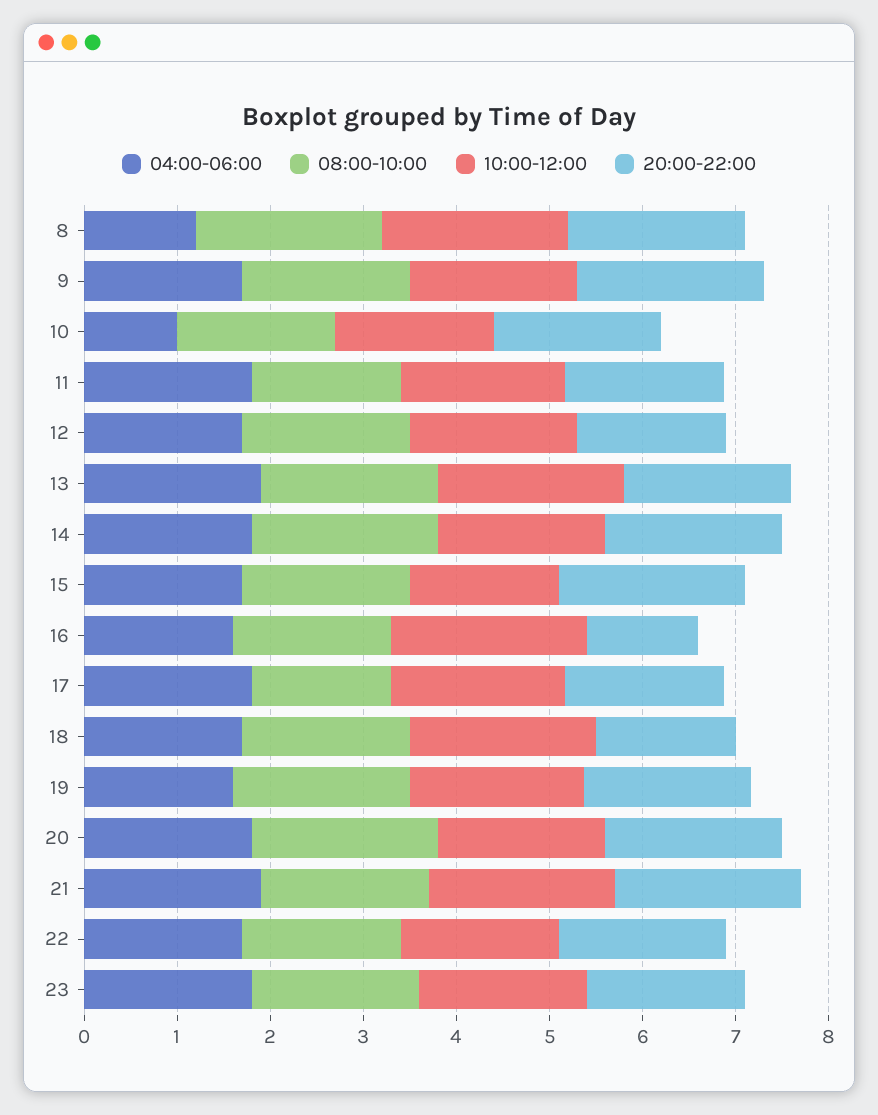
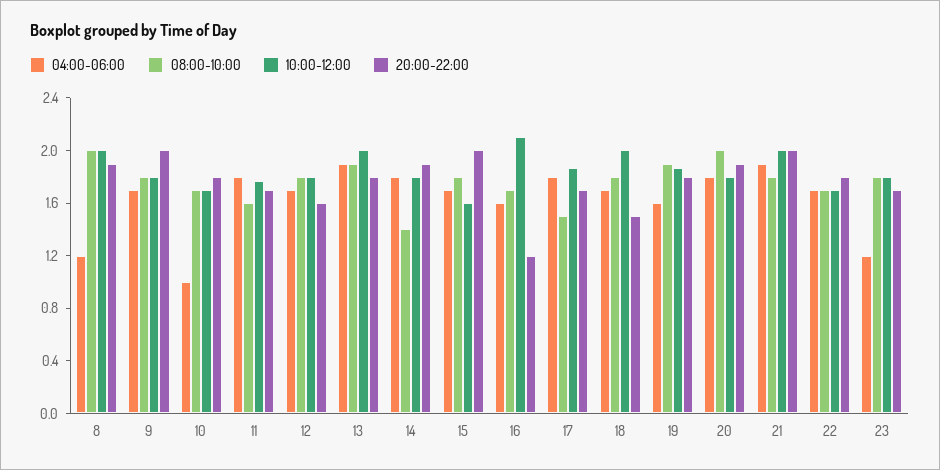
  {
    "04:00-06:00": {
      "8": 1.2,
      "9": 1.7,
      "10": 1,
      "11": 1.8,
      "12": 1.7,
      "13": 1.9,
      "14": 1.8,
      "15": 1.7,
      "16": 1.6,
      "17": 1.8,
      "18": 1.7,
      "19": 1.6,
      "20": 1.8,
      "21": 1.9,
      "22": 1.7,
-     "23": 1.8
+     "23": 1.2
    },
    "08:00-10:00": {
      "8": 2,
      "9": 1.8,
      "10": 1.7,
      "11": 1.6,
      "12": 1.8,
      "13": 1.9,
-     "14": 2,
+     "14": 1.4,
      "15": 1.8,
      "16": 1.7,
      "17": 1.5,
      "18": 1.8,
      "19": 1.9,
      "20": 2,
      "21": 1.8,
      "22": 1.7,
      "23": 1.8
    },
    "10:00-12:00": {
      "8": 2,
      "9": 1.8,
      "10": 1.7,
      "11": 1.8,
      "12": 1.8,
      "13": 2,
      "14": 1.8,
      "15": 1.6,
      "16": 2.1,
      "17": 1.9,
      "18": 2,
      "19": 1.9,
      "20": 1.8,
      "21": 2,
      "22": 1.7,
      "23": 1.8
    },
    "20:00-22:00": {
      "8": 1.9,
      "9": 2,
      "10": 1.8,
      "11": 1.7,
      "12": 1.6,
      "13": 1.8,
      "14": 1.9,
      "15": 2,
      "16": 1.2,
      "17": 1.7,
      "18": 1.5,
      "19": 1.8,
      "20": 1.9,
      "21": 2,
      "22": 1.8,
      "23": 1.7
    }
  }

